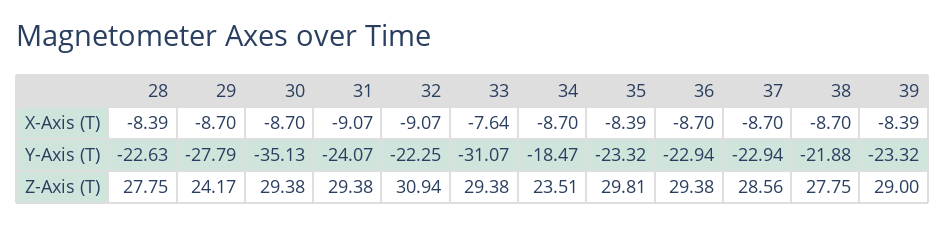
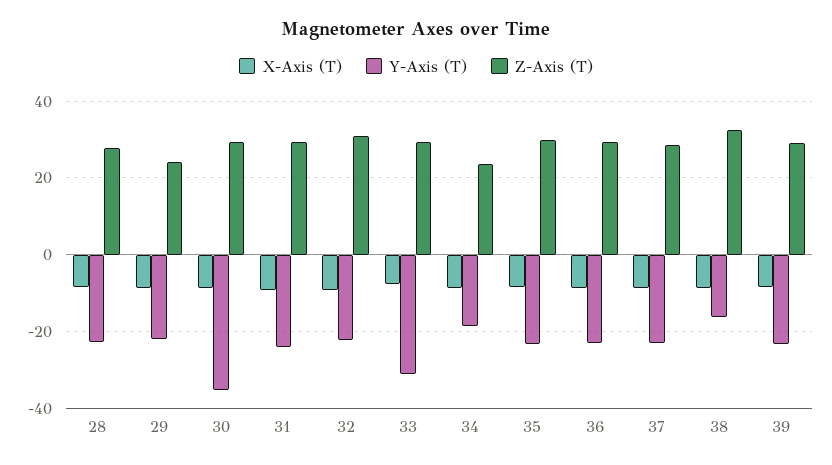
  {
    "X-Axis (T)": {
      "28": -8.39,
      "29": -8.7,
      "30": -8.7,
      "31": -9.07,
      "32": -9.07,
      "33": -7.64,
      "34": -8.7,
      "35": -8.39,
      "36": -8.7,
      "37": -8.7,
      "38": -8.7,
      "39": -8.39
    },
    "Y-Axis (T)": {
      "28": -22.63,
-     "29": -27.79,
+     "29": -22,
      "30": -35.13,
      "31": -24.07,
      "32": -22.25,
      "33": -31.07,
      "34": -18.47,
      "35": -23.32,
      "36": -22.94,
      "37": -22.94,
-     "38": -21.88,
+     "38": -16,
      "39": -23.32
    },
    "Z-Axis (T)": {
      "28": 27.75,
      "29": 24.17,
      "30": 29.38,
      "31": 29.38,
      "32": 30.94,
      "33": 29.38,
      "34": 23.51,
      "35": 29.81,
      "36": 29.38,
      "37": 28.56,
-     "38": 27.75,
+     "38": 32,
      "39": 29
    }
  }

